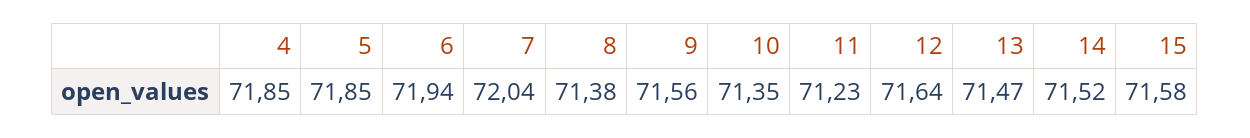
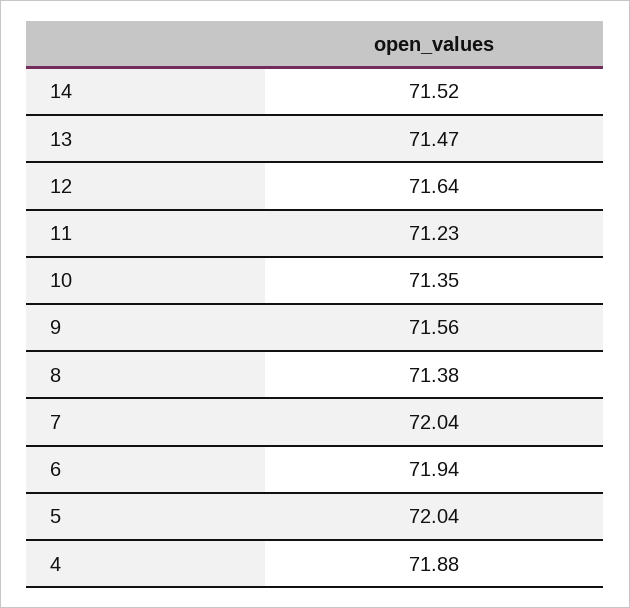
  {
-   "4": 71.85,
+   "4": 71.88,
-   "5": 71.85,
+   "5": 72.04,
    "6": 71.94,
    "7": 72.04,
    "8": 71.38,
    "9": 71.56,
    "10": 71.35,
    "11": 71.23,
    "12": 71.64,
    "13": 71.47,
-   "14": 71.52,
+   "14": 71.52
-   "15": 71.58
  }

